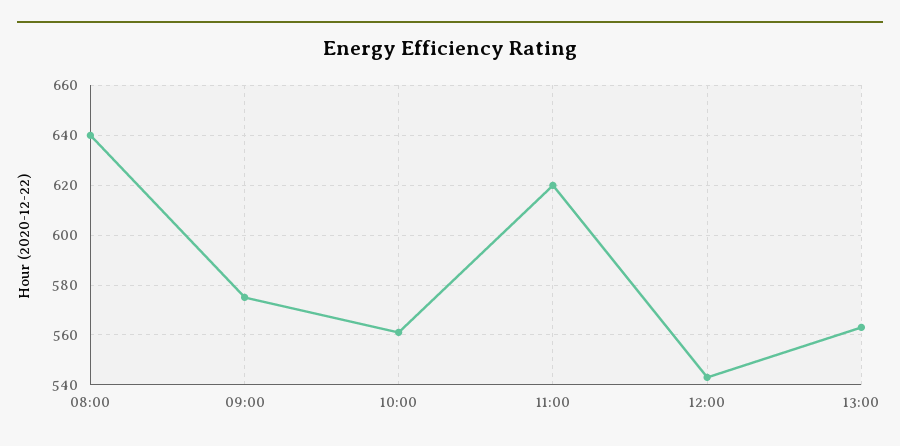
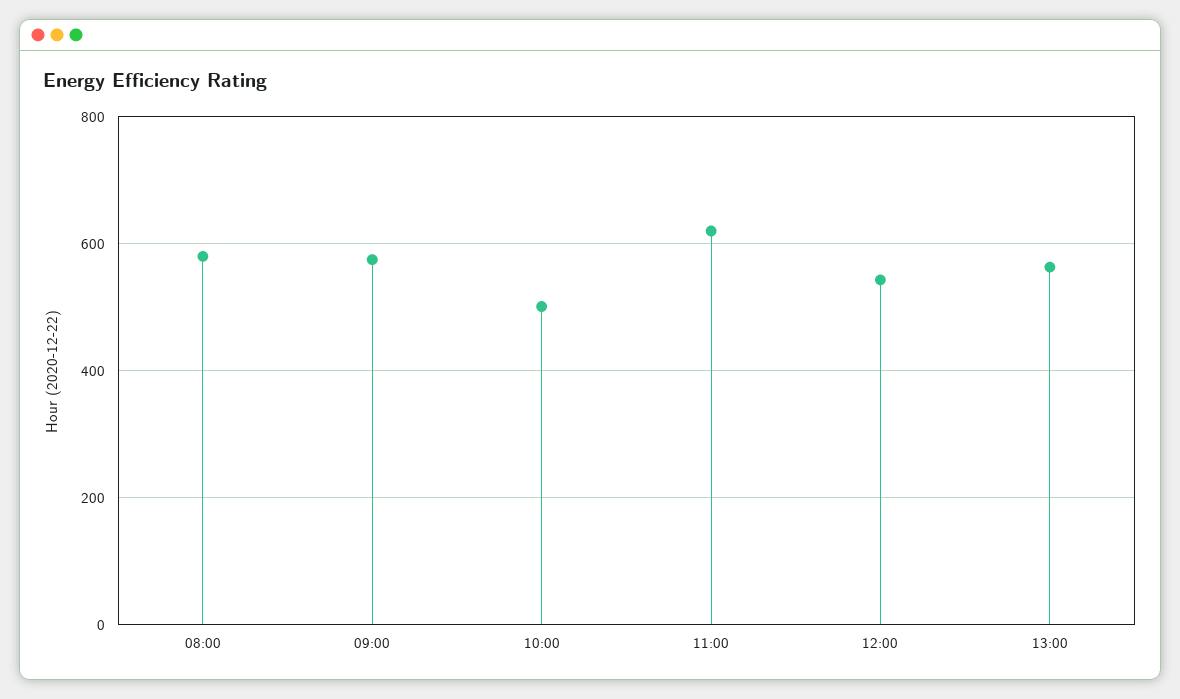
  {
-   "08:00": 640,
+   "08:00": 580,
    "09:00": 575,
-   "10:00": 560,
+   "10:00": 500,
    "11:00": 620,
    "12:00": 545,
    "13:00": 565
  }

